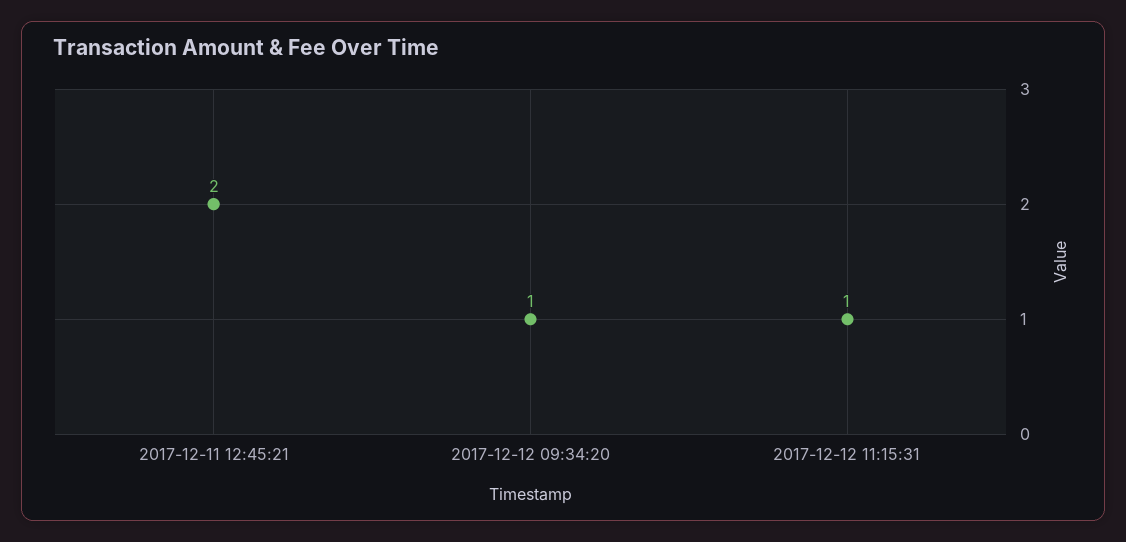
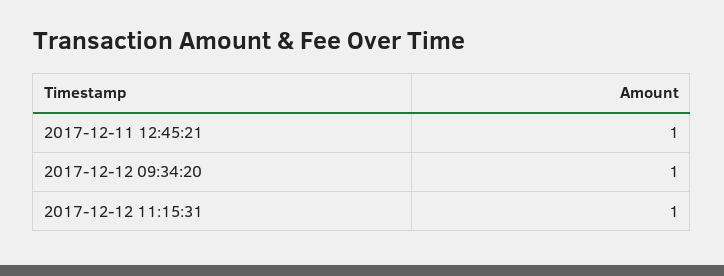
  {
-   "2017-12-11 12:45:21": 2,
+   "2017-12-11 12:45:21": 1,
    "2017-12-12 09:34:20": 1,
    "2017-12-12 11:15:31": 1
  }

